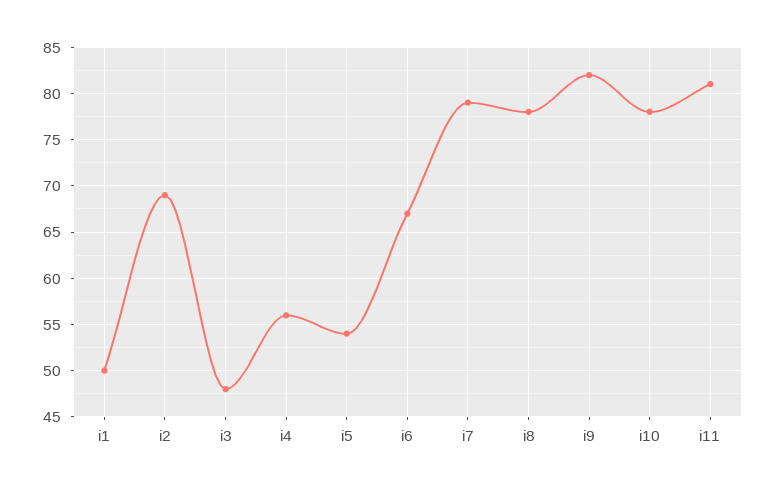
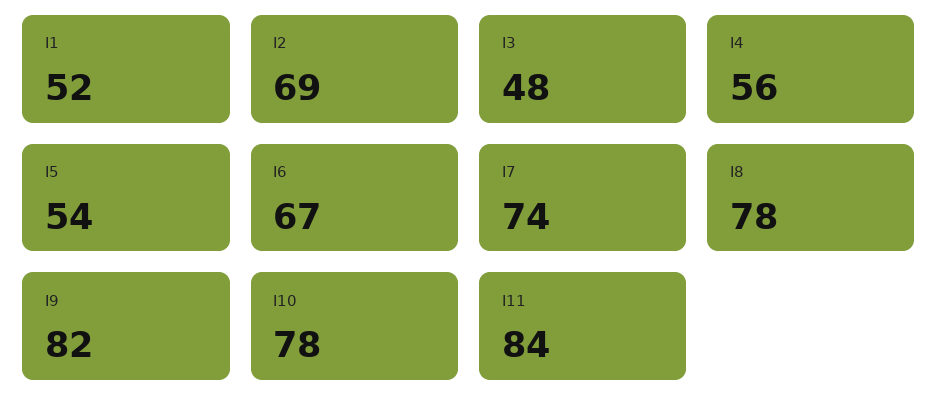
  {
-   "i1": 50,
+   "i1": 52,
    "i2": 69,
    "i3": 48,
    "i4": 56,
    "i5": 54,
    "i6": 67,
-   "i7": 79,
+   "i7": 74,
    "i8": 78,
    "i9": 82,
    "i10": 78,
-   "i11": 81
+   "i11": 84
  }

